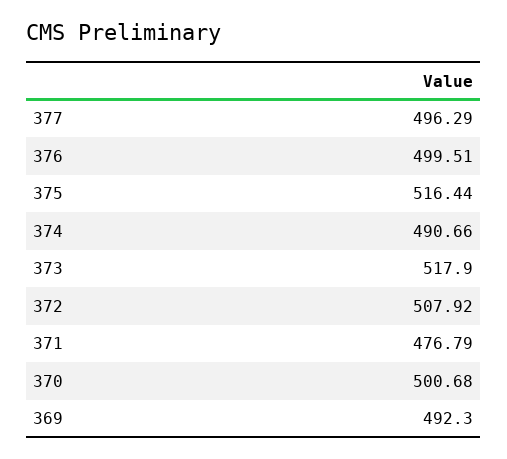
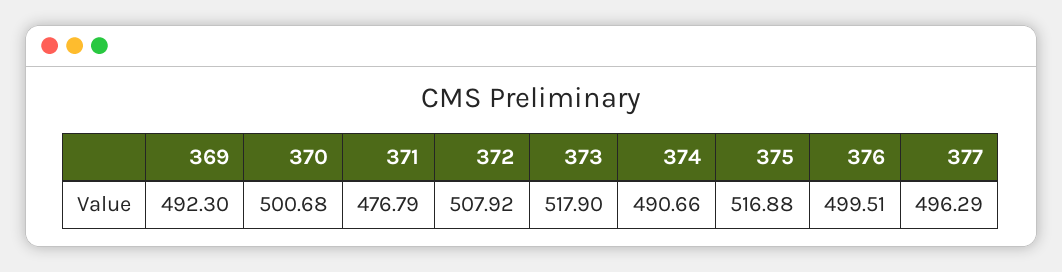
  {
    "377": 496.29,
    "376": 499.51,
-   "375": 516.44,
+   "375": 516.88,
    "374": 490.66,
    "373": 517.9,
    "372": 507.92,
    "371": 476.79,
    "370": 500.68,
    "369": 492.3
  }

